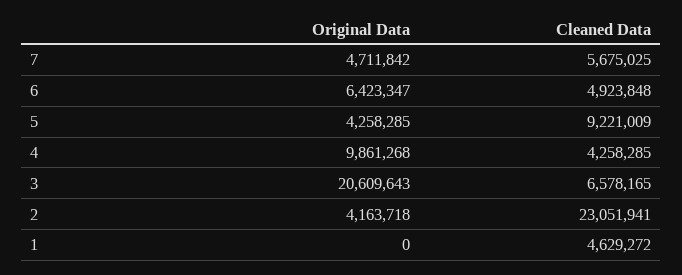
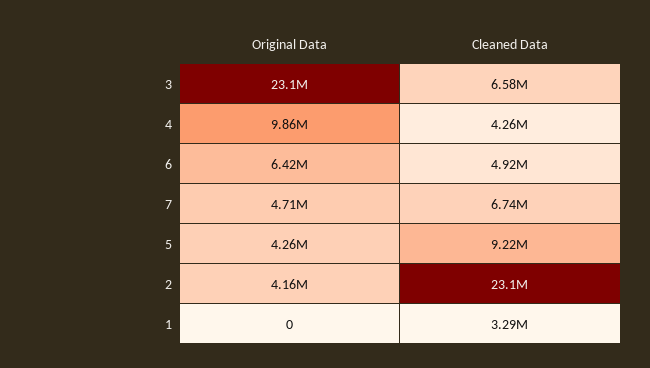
  {
    "Original Data": {
      "7": 4711842,
      "6": 6423347,
      "5": 4258285,
      "4": 9861268,
-     "3": 20609643,
+     "3": 23100000,
      "2": 4163718,
      "1": 0
    },
    "Cleaned Data": {
-     "7": 5675025,
+     "7": 6740000,
      "6": 4923848,
      "5": 9221009,
      "4": 4258285,
      "3": 6578165,
      "2": 23051941,
-     "1": 4629272
+     "1": 3290000
    }
  }

